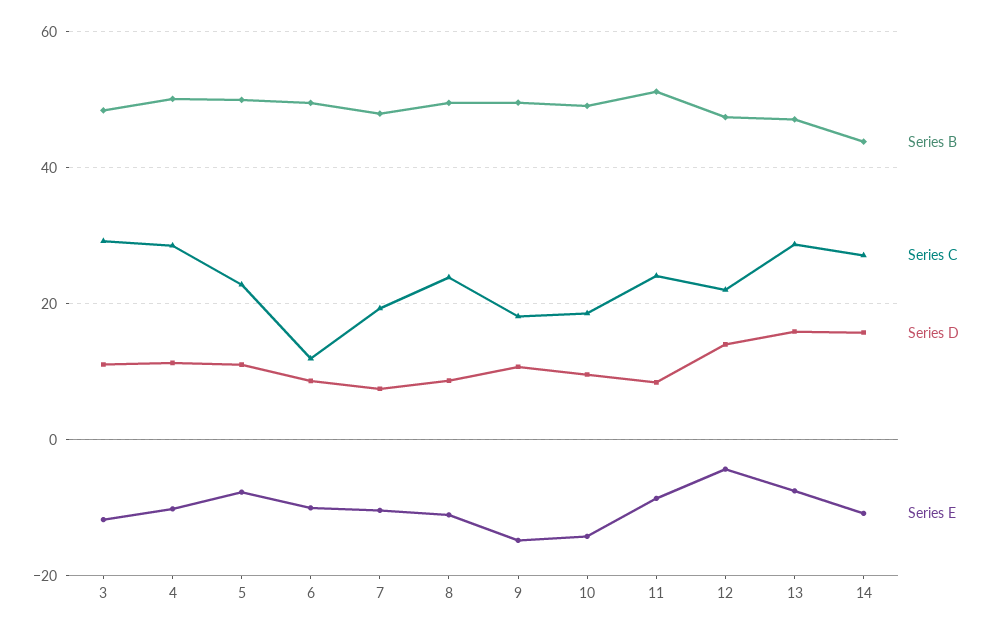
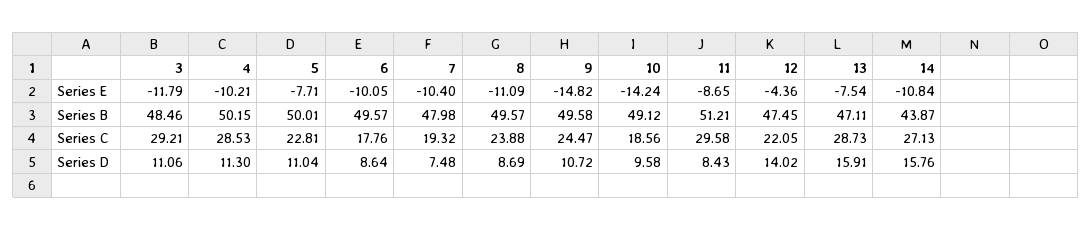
  {
    "Series B": {
      "3": 48.46,
      "4": 50.15,
      "5": 50.01,
      "6": 49.57,
      "7": 47.98,
      "8": 49.57,
      "9": 49.58,
      "10": 49.12,
      "11": 51.21,
      "12": 47.45,
      "13": 47.11,
      "14": 43.87
    },
    "Series C": {
      "3": 29.21,
      "4": 28.53,
      "5": 22.81,
-     "6": 12,
+     "6": 17.76,
      "7": 19.32,
      "8": 23.88,
-     "9": 18,
+     "9": 24.47,
      "10": 18.56,
-     "11": 24,
+     "11": 29.58,
      "12": 22.05,
      "13": 28.73,
      "14": 27.13
    },
    "Series D": {
      "3": 11.06,
      "4": 11.3,
      "5": 11.04,
      "6": 8.64,
      "7": 7.48,
      "8": 8.69,
      "9": 10.72,
      "10": 9.58,
      "11": 8.43,
      "12": 14.02,
      "13": 15.91,
      "14": 15.76
    },
    "Series E": {
      "3": -11.79,
      "4": -10.21,
      "5": -7.71,
      "6": -10.05,
      "7": -10.4,
      "8": -11.09,
      "9": -14.82,
      "10": -14.24,
      "11": -8.65,
      "12": -4.36,
      "13": -7.54,
      "14": -10.84
    }
  }

